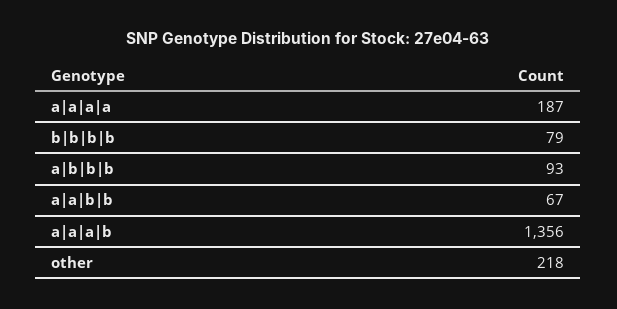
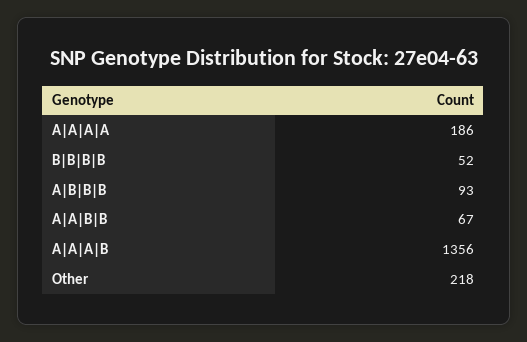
  {
-   "a|a|a|a": 187,
+   "a|a|a|a": 186,
-   "b|b|b|b": 79,
+   "b|b|b|b": 52,
    "a|b|b|b": 93,
    "a|a|b|b": 67,
    "a|a|a|b": 1356,
    "other": 218
  }

